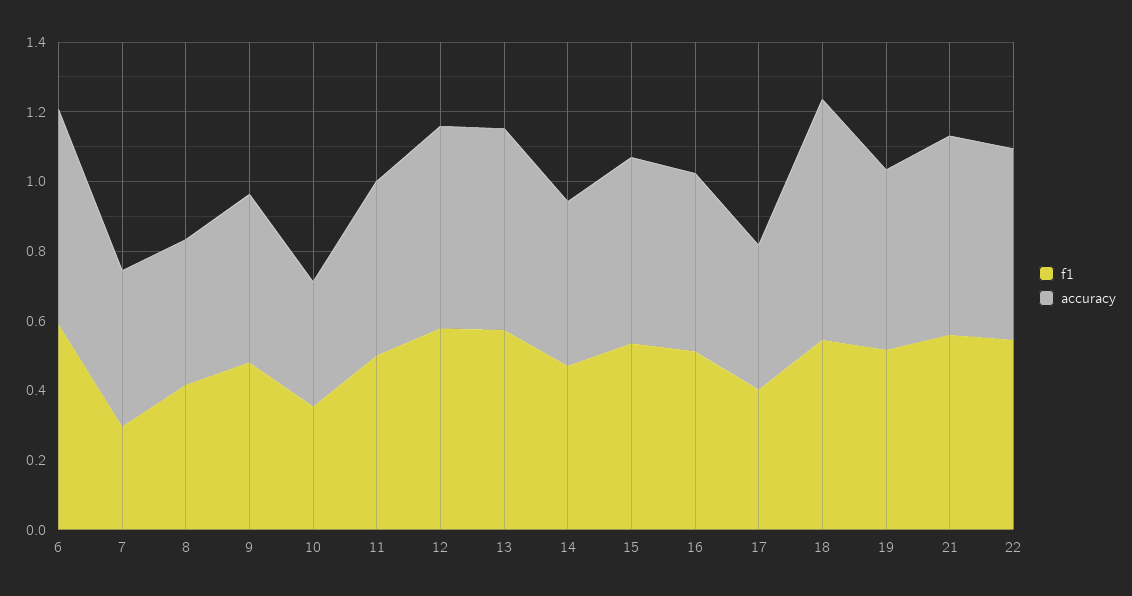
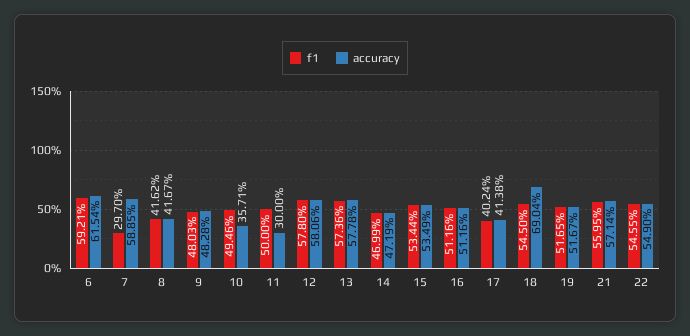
  {
    "f1": {
      "6": 0.5921,
      "7": 0.297,
      "8": 0.4162,
      "9": 0.4803,
-     "10": 0.35,
+     "10": 0.4946,
      "11": 0.5,
      "12": 0.578,
      "13": 0.5736,
      "14": 0.4699,
      "15": 0.5344,
      "16": 0.5116,
      "17": 0.4024,
      "18": 0.545,
      "19": 0.5165,
      "21": 0.5595,
      "22": 0.5455
    },
    "accuracy": {
      "6": 0.6154,
-     "7": 0.45,
+     "7": 0.5885,
      "8": 0.4167,
      "9": 0.4828,
      "10": 0.3571,
-     "11": 0.5,
+     "11": 0.3,
      "12": 0.5806,
      "13": 0.5778,
      "14": 0.4719,
      "15": 0.5349,
      "16": 0.5116,
      "17": 0.4138,
      "18": 0.6904,
      "19": 0.5167,
      "21": 0.5714,
      "22": 0.549
    }
  }

